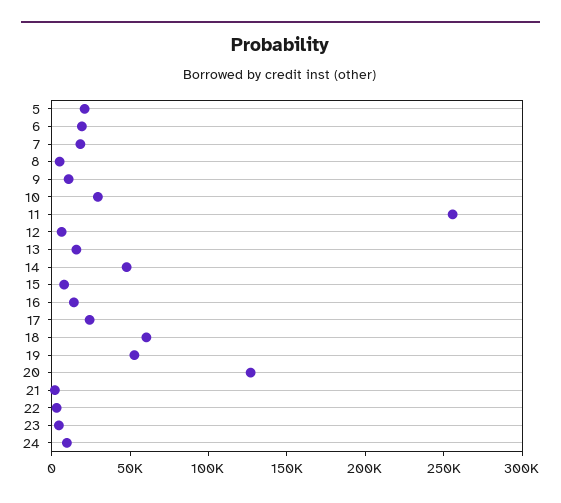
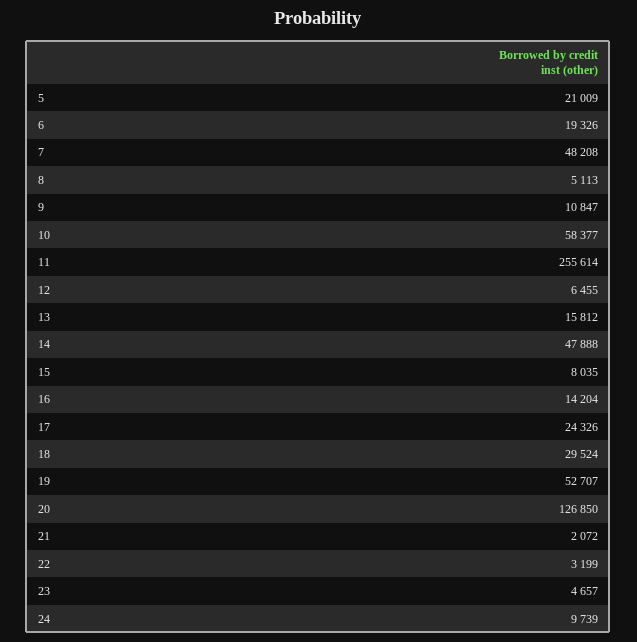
  {
    "5": 21009,
    "6": 19326,
-   "7": 20000,
+   "7": 48208,
    "8": 5113,
    "9": 10847,
-   "10": 30000,
+   "10": 58377,
    "11": 255614,
    "12": 6455,
    "13": 15812,
    "14": 47888,
    "15": 8035,
    "16": 14204,
    "17": 24326,
-   "18": 60000,
+   "18": 29524,
    "19": 52707,
    "20": 126850,
    "21": 2072,
    "22": 3199,
    "23": 4657,
    "24": 9739
  }

